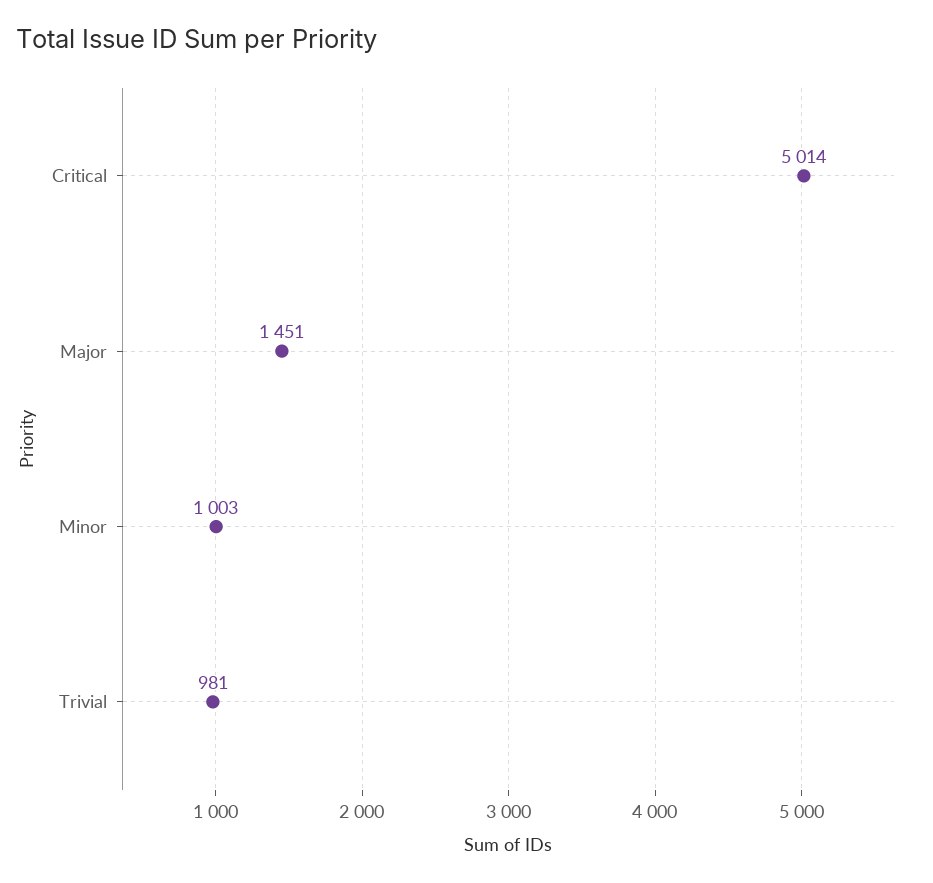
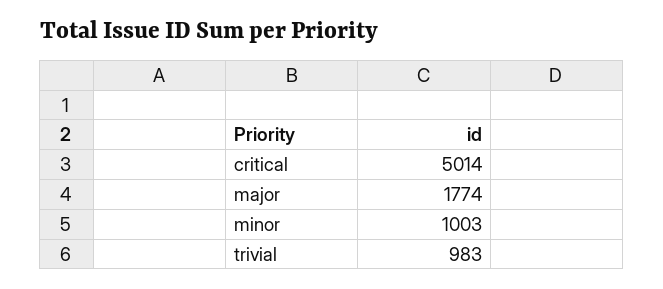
  {
    "Critical": 5014,
-   "Major": 1451,
+   "Major": 1774,
    "Minor": 1003,
-   "Trivial": 981
+   "Trivial": 983
  }

